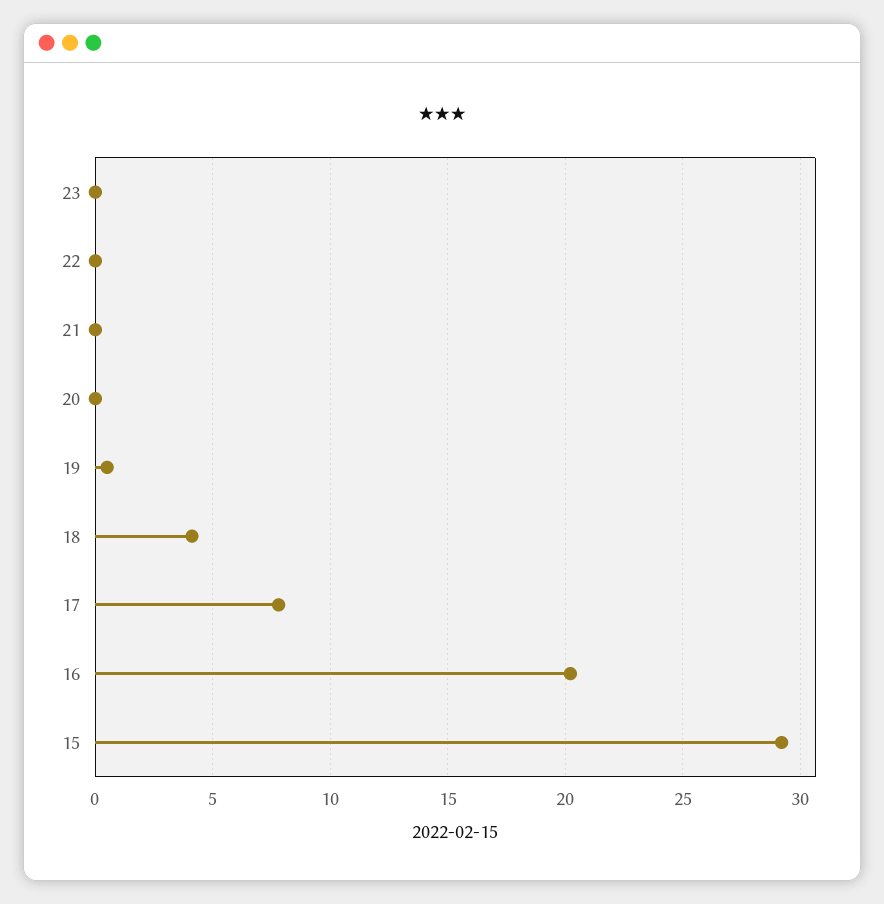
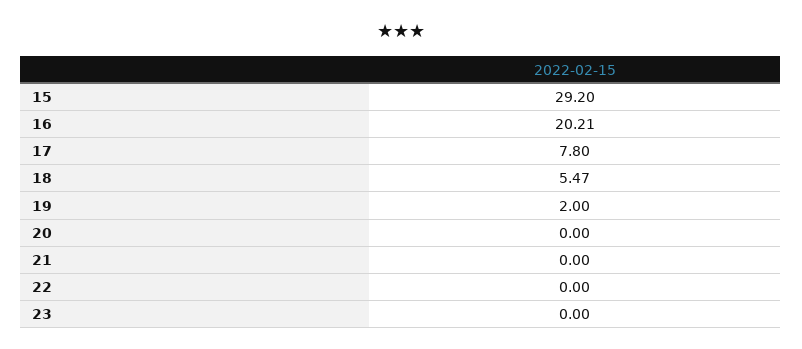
  {
    "23": 0,
    "22": 0,
    "21": 0,
    "20": 0,
-   "19": 0.5,
+   "19": 2,
-   "18": 4,
+   "18": 5.47,
    "17": 7.8,
    "16": 20.21,
    "15": 29.2
  }

